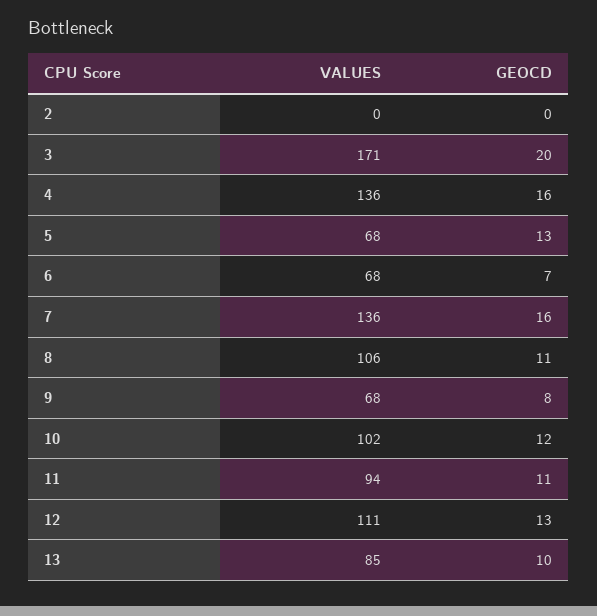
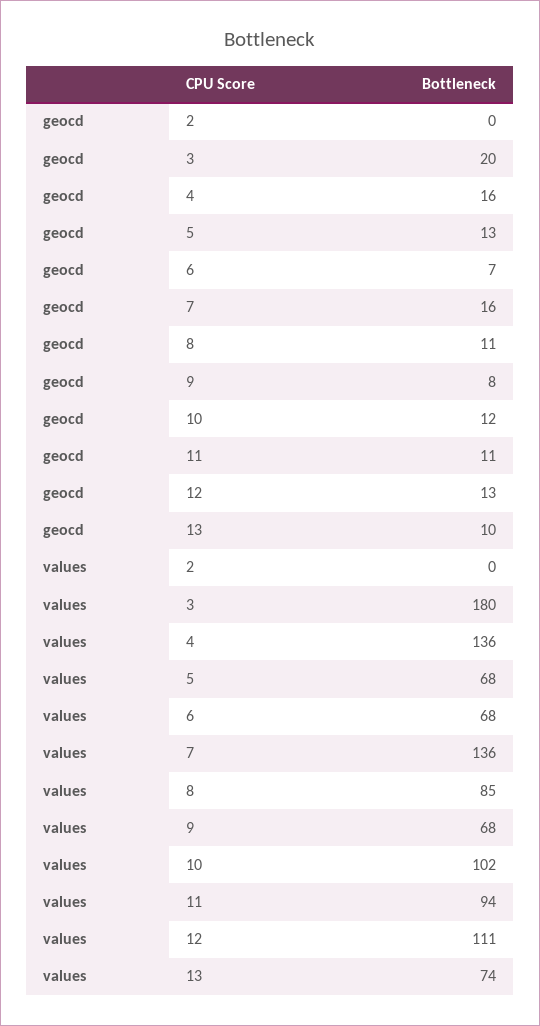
  {
    "VALUES": {
      "2": 0,
-     "3": 171,
+     "3": 180,
      "4": 136,
      "5": 68,
      "6": 68,
      "7": 136,
-     "8": 106,
+     "8": 85,
      "9": 68,
      "10": 102,
      "11": 94,
      "12": 111,
-     "13": 85
+     "13": 74
    },
    "GEOCD": {
      "2": 0,
      "3": 20,
      "4": 16,
      "5": 13,
      "6": 7,
      "7": 16,
      "8": 11,
      "9": 8,
      "10": 12,
      "11": 11,
      "12": 13,
      "13": 10
    }
  }

